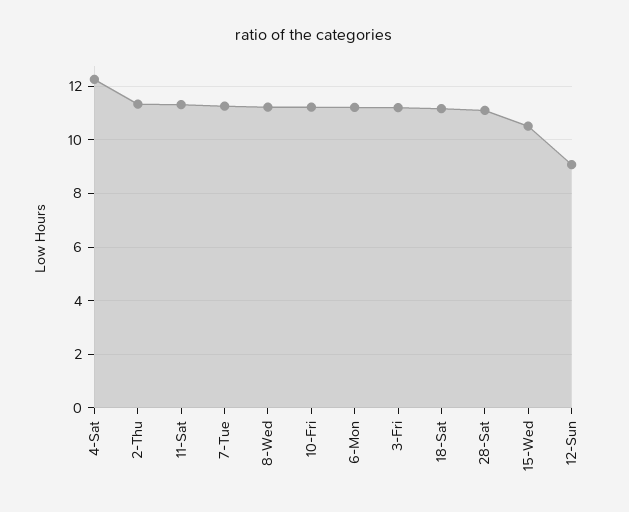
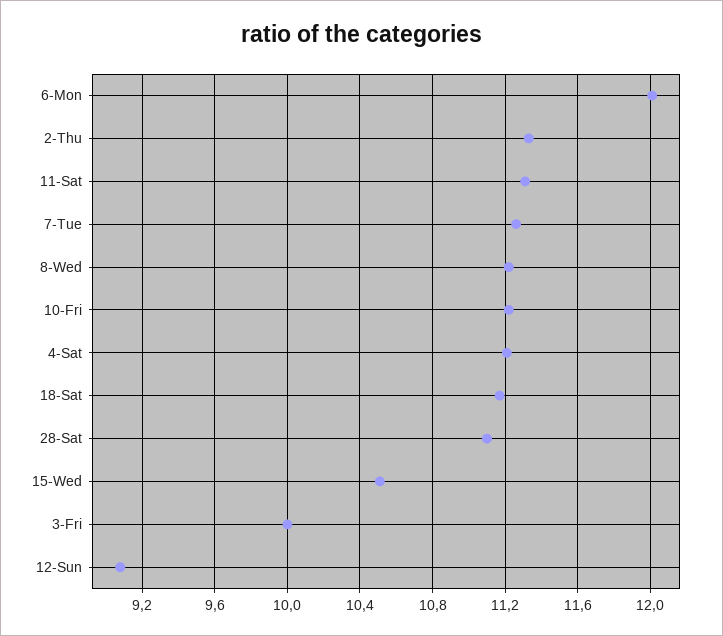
  {
-   "4-Sat": 12.25,
+   "4-Sat": 11.2,
    "2-Thu": 11.35,
    "11-Sat": 11.3,
    "7-Tue": 11.25,
    "8-Wed": 11.2,
    "10-Fri": 11.2,
-   "6-Mon": 11.25,
+   "6-Mon": 12,
-   "3-Fri": 11.25,
+   "3-Fri": 10,
    "18-Sat": 11.15,
    "28-Sat": 11.1,
    "15-Wed": 10.5,
    "12-Sun": 9.1
  }

